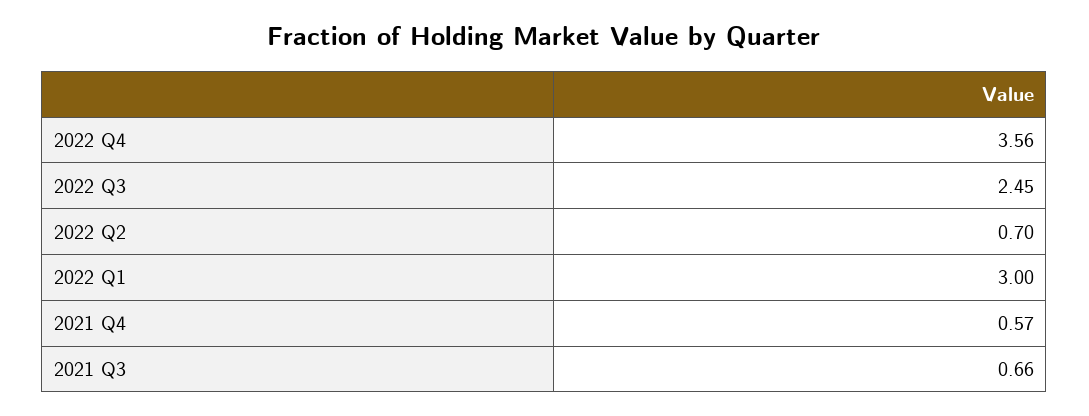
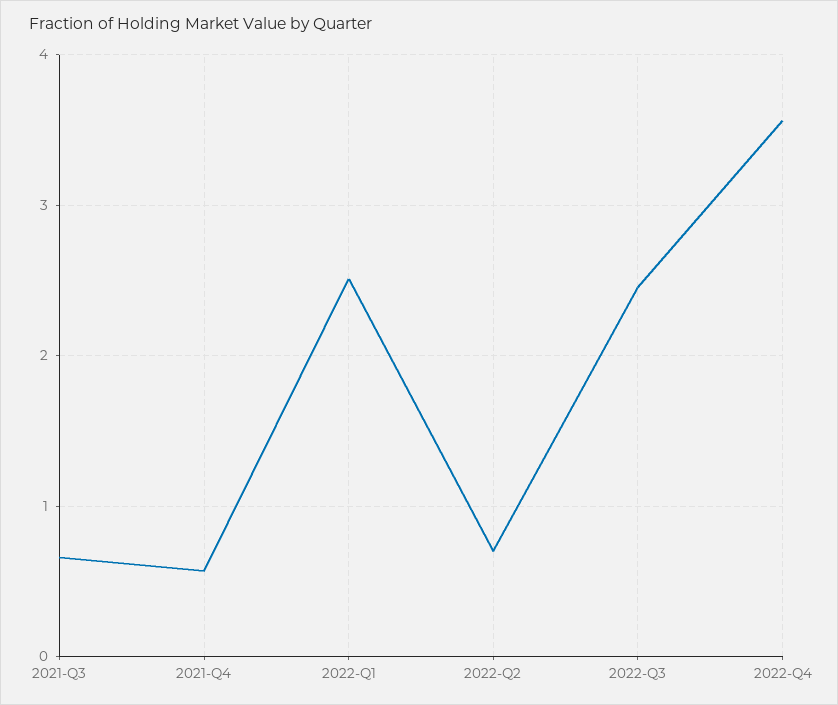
  {
    "2022 Q4": 3.56,
    "2022 Q3": 2.45,
    "2022 Q2": 0.7,
-   "2022 Q1": 3,
+   "2022 Q1": 2.5,
    "2021 Q4": 0.57,
    "2021 Q3": 0.66
  }

